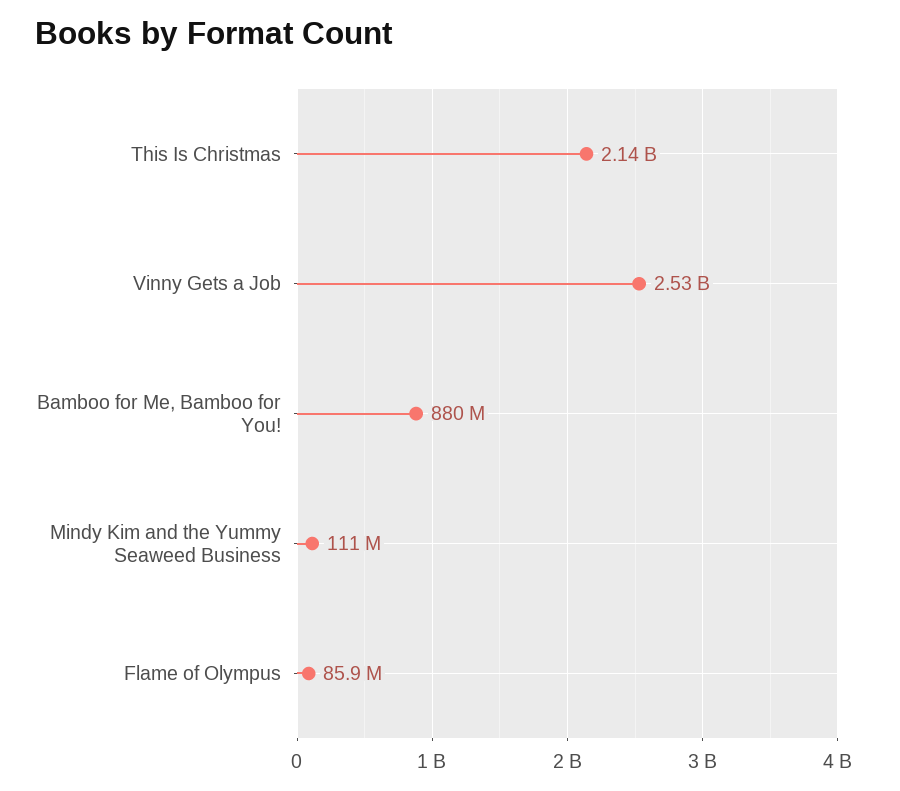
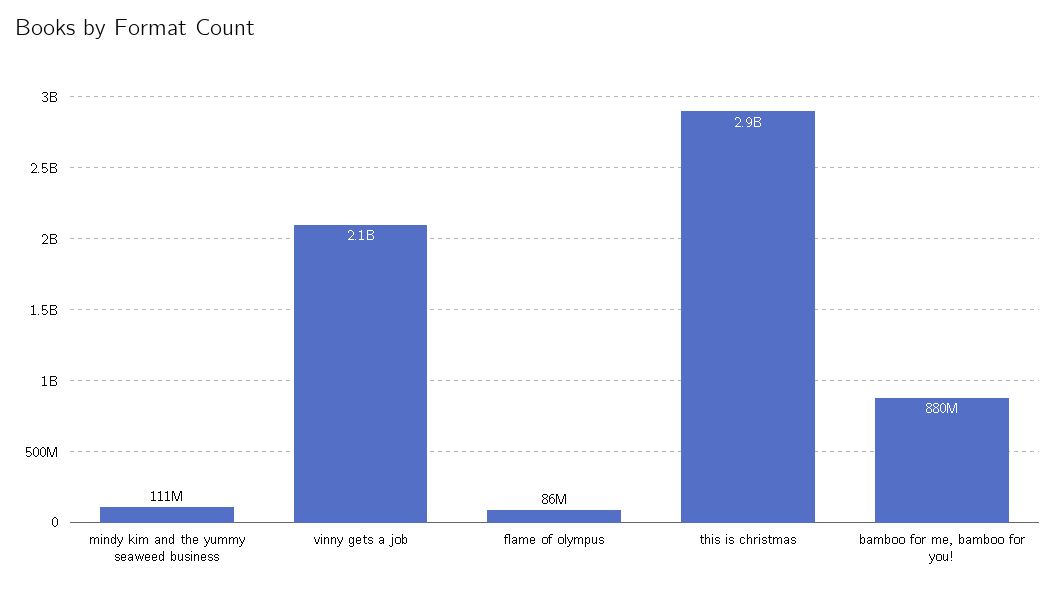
  {
-   "This Is Christmas": 2140000000,
+   "This Is Christmas": 2900000000,
-   "Vinny Gets a Job": 2530000000,
+   "Vinny Gets a Job": 2100000000,
    "Bamboo for Me, Bamboo for You!": 880000000,
    "Mindy Kim and the Yummy Seaweed Business": 111000000,
    "Flame of Olympus": 85900000
  }

